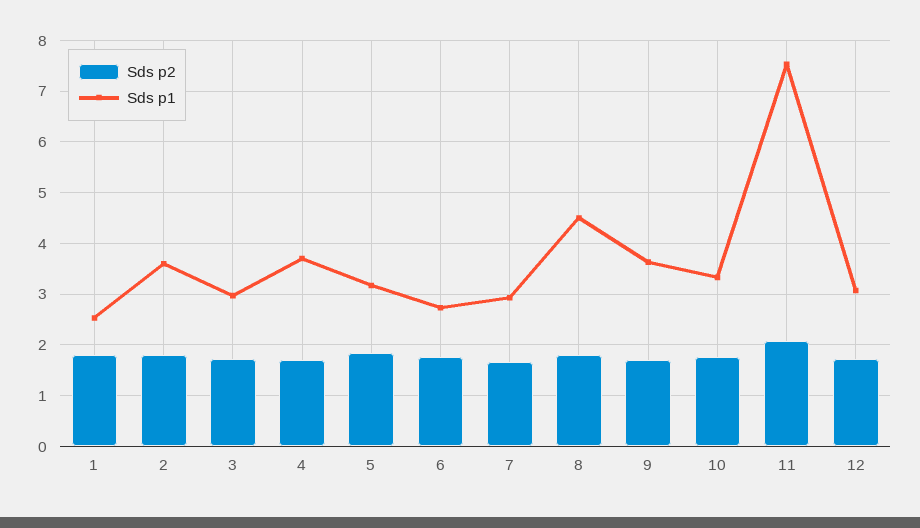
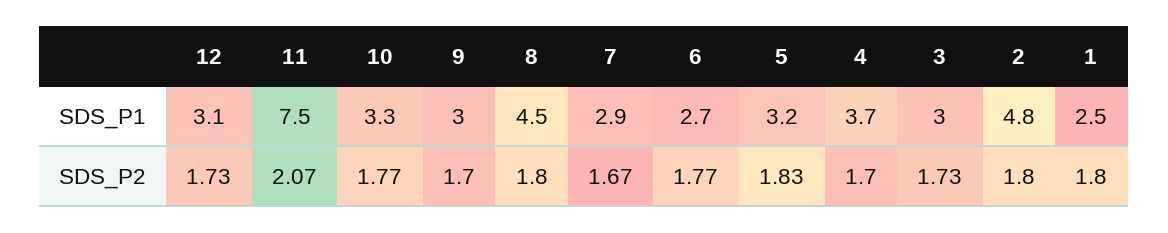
  {
    "Sds p2": {
      "1": 1.8,
      "2": 1.8,
      "3": 1.73,
      "4": 1.7,
      "5": 1.83,
      "6": 1.77,
      "7": 1.67,
      "8": 1.8,
      "9": 1.7,
      "10": 1.77,
      "11": 2.07,
      "12": 1.73
    },
    "Sds p1": {
      "1": 2.5,
-     "2": 3.6,
+     "2": 4.8,
      "3": 3,
      "4": 3.7,
      "5": 3.2,
      "6": 2.7,
      "7": 2.9,
      "8": 4.5,
-     "9": 3.6,
+     "9": 3,
      "10": 3.3,
      "11": 7.5,
      "12": 3.1
    }
  }

